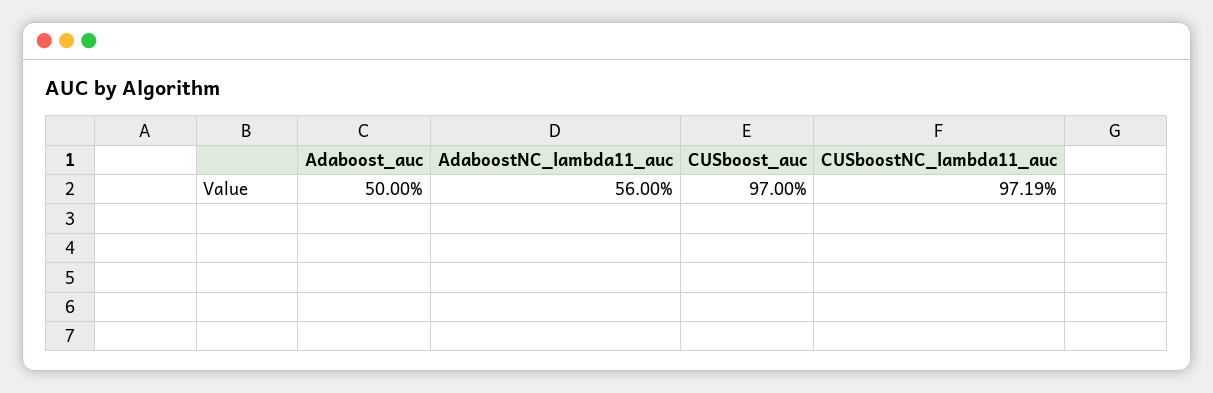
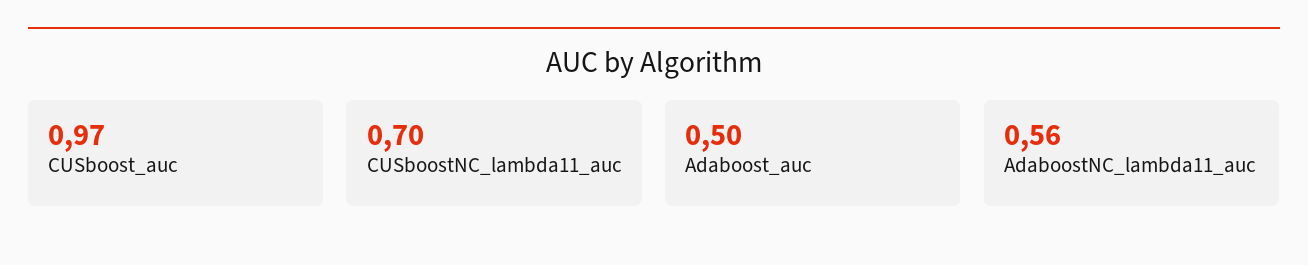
  {
    "Adaboost_auc": 0.5,
    "AdaboostNC_lambda11_auc": 0.56,
    "CUSboost_auc": 0.97,
-   "CUSboostNC_lambda11_auc": 0.9719
+   "CUSboostNC_lambda11_auc": 0.7
  }

